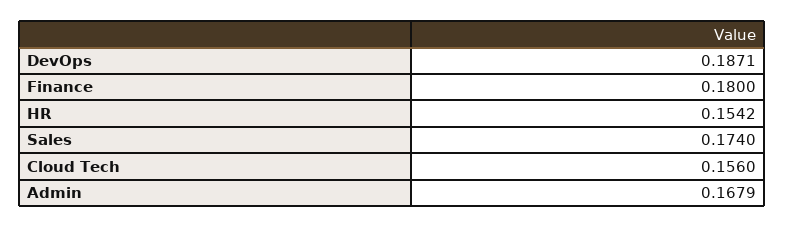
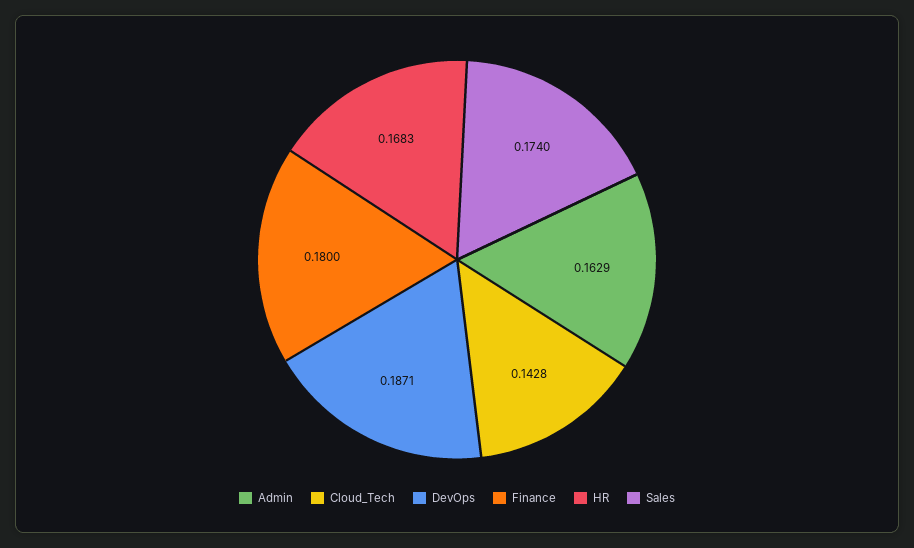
  {
    "DevOps": 0.1871,
    "Finance": 0.18,
-   "HR": 0.1542,
+   "HR": 0.1683,
    "Sales": 0.174,
-   "Cloud Tech": 0.156,
+   "Cloud Tech": 0.1428,
-   "Admin": 0.1679
+   "Admin": 0.1629
  }

